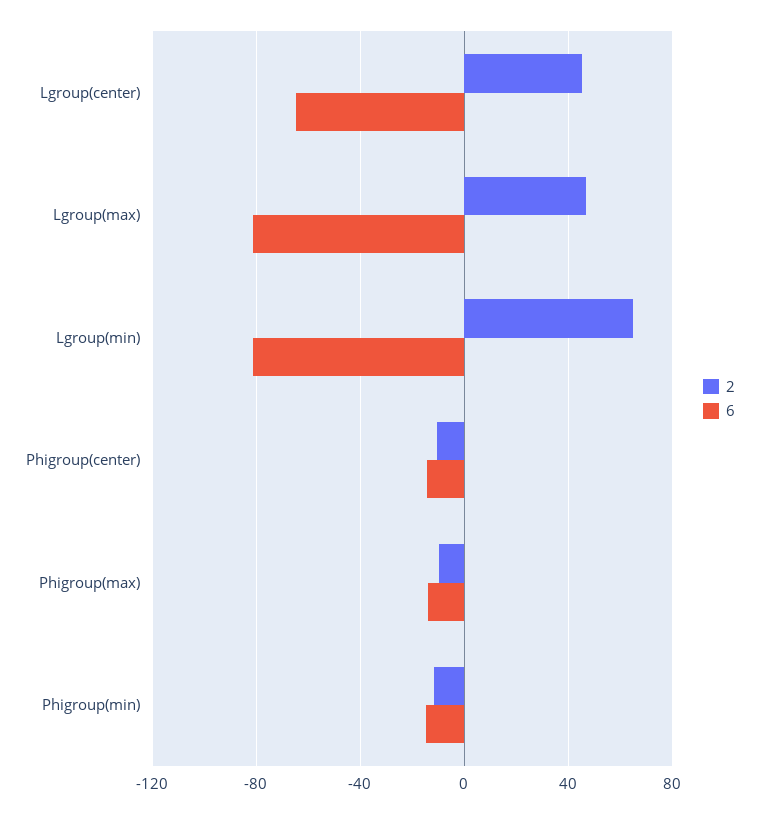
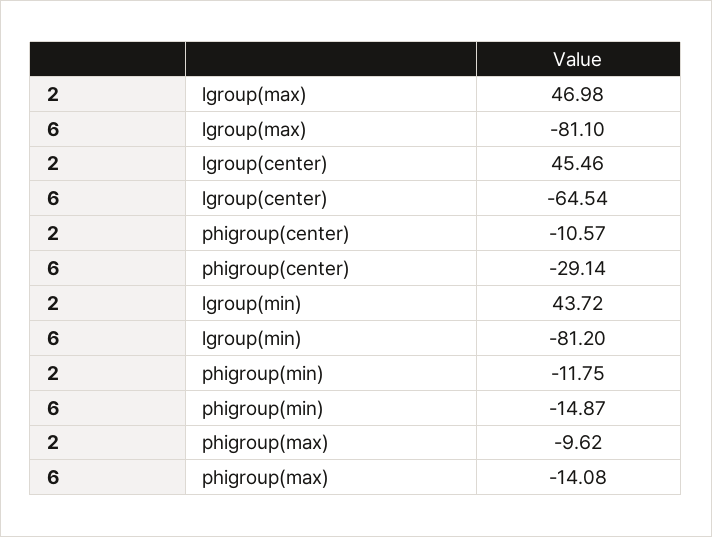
  {
    "2": {
      "Lgroup(center)": 45.46,
      "Lgroup(max)": 46.98,
-     "Lgroup(min)": 65,
+     "Lgroup(min)": 43.72,
      "Phigroup(center)": -10.57,
      "Phigroup(max)": -9.62,
      "Phigroup(min)": -11.75
    },
    "6": {
      "Lgroup(center)": -64.54,
      "Lgroup(max)": -81.1,
      "Lgroup(min)": -81.2,
-     "Phigroup(center)": -15,
+     "Phigroup(center)": -29.14,
      "Phigroup(max)": -14.08,
      "Phigroup(min)": -14.87
    }
  }

